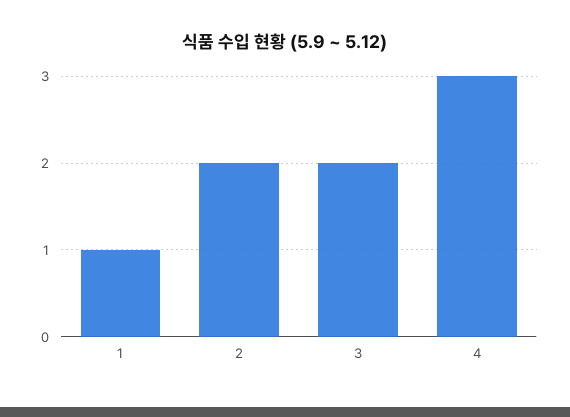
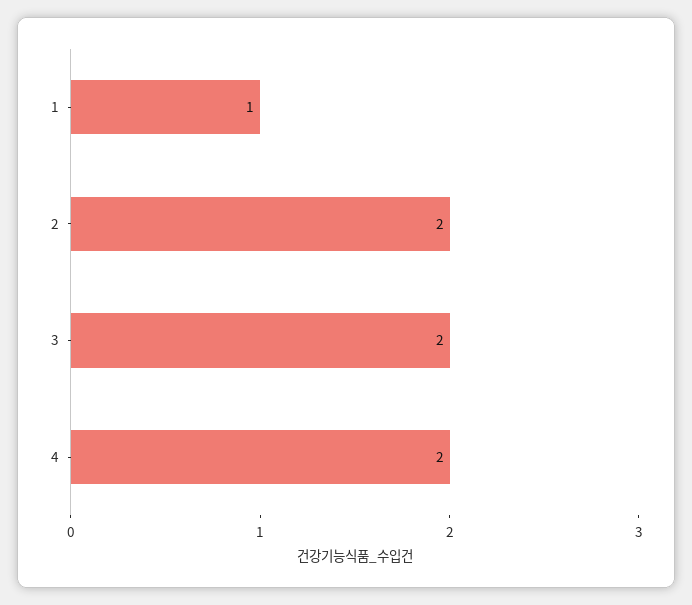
  {
    "1": 1,
    "2": 2,
    "3": 2,
-   "4": 3
+   "4": 2
  }

